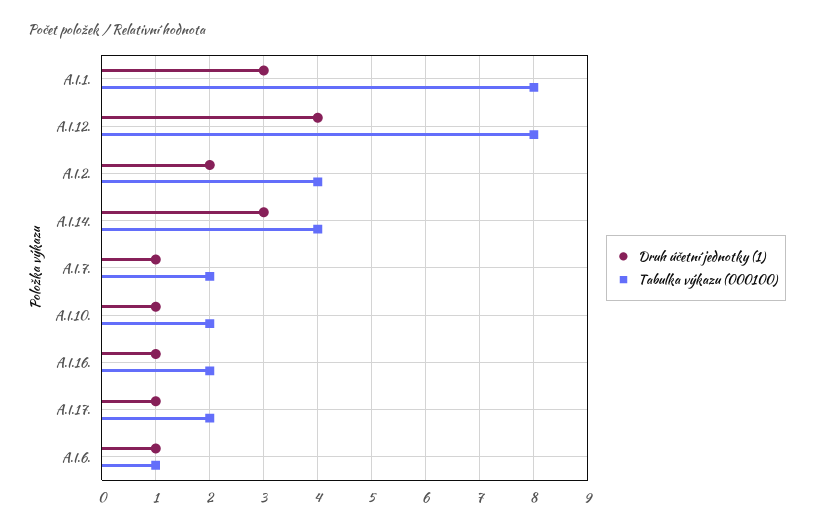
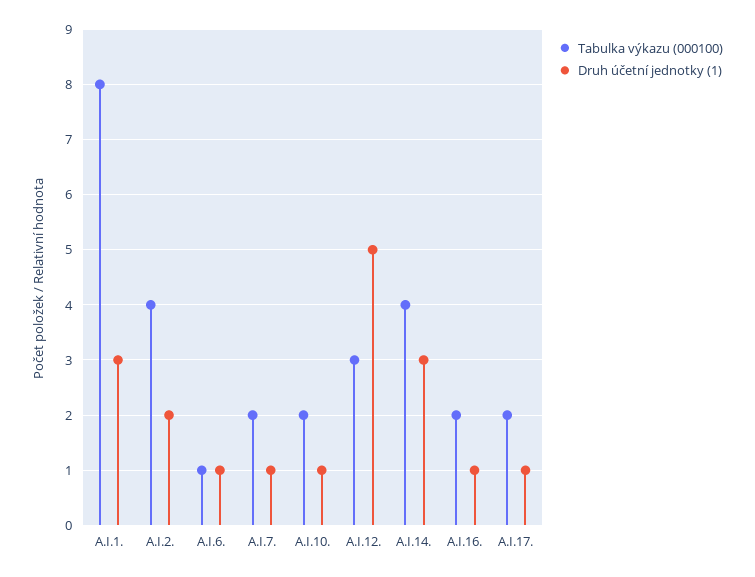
  {
    "Druh účetní jednotky (1)": {
      "A.I.1.": 3,
-     "A.I.12.": 4,
+     "A.I.12.": 5,
      "A.I.2.": 2,
      "A.I.14.": 3,
      "A.I.7.": 1,
      "A.I.10.": 1,
      "A.I.16.": 1,
      "A.I.17.": 1,
      "A.I.6.": 1
    },
    "Tabulka výkazu (000100)": {
      "A.I.1.": 8,
-     "A.I.12.": 8,
+     "A.I.12.": 3,
      "A.I.2.": 4,
      "A.I.14.": 4,
      "A.I.7.": 2,
      "A.I.10.": 2,
      "A.I.16.": 2,
      "A.I.17.": 2,
      "A.I.6.": 1
    }
  }

